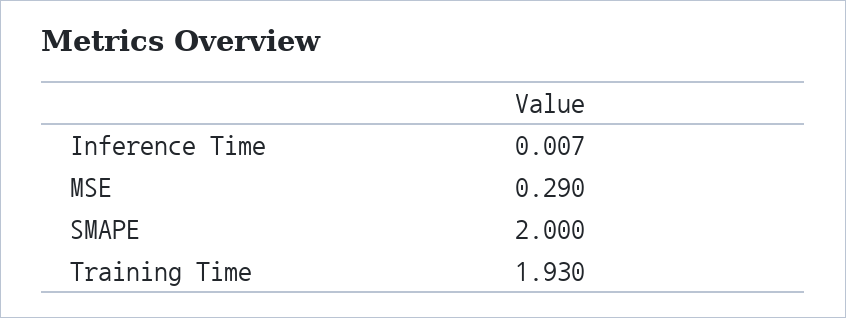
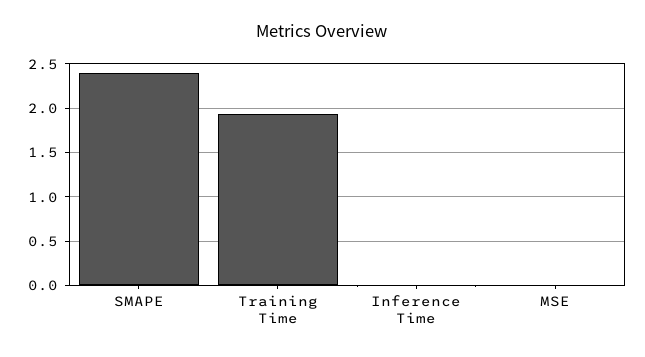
  {
    "Inference Time": 0.007,
-   "MSE": 0.29,
+   "MSE": 0,
-   "SMAPE": 2,
+   "SMAPE": 2.4,
    "Training Time": 1.93
  }

